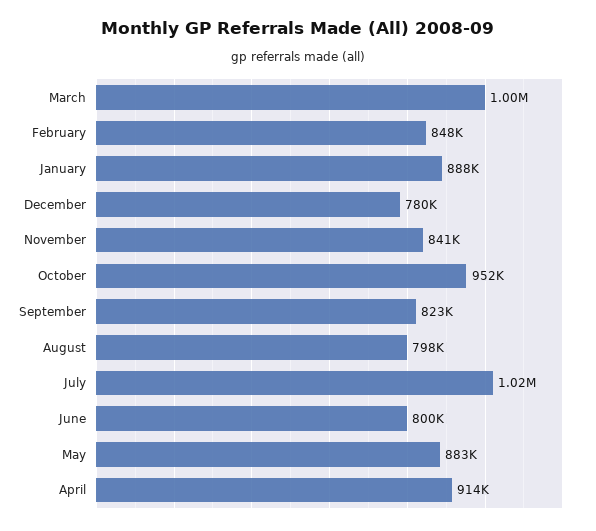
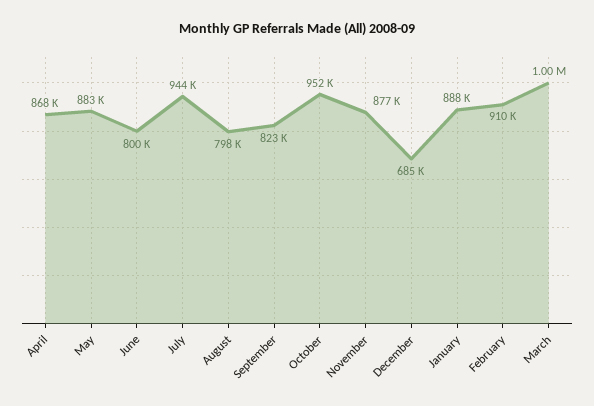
  {
    "March": 1000000,
-   "February": 848000,
+   "February": 910000,
    "January": 888000,
-   "December": 780000,
+   "December": 685000,
-   "November": 841000,
+   "November": 877000,
    "October": 952000,
    "September": 823000,
    "August": 798000,
-   "July": 1020000,
+   "July": 944000,
    "June": 800000,
    "May": 883000,
-   "April": 914000
+   "April": 868000
  }

